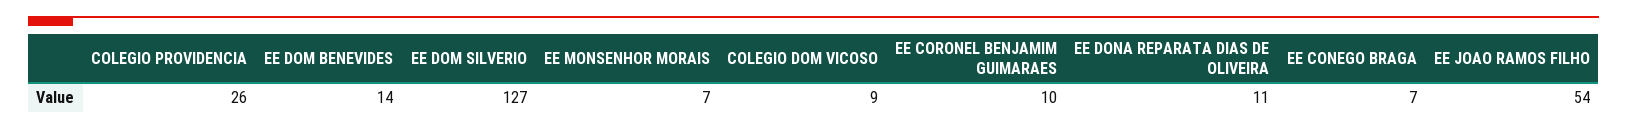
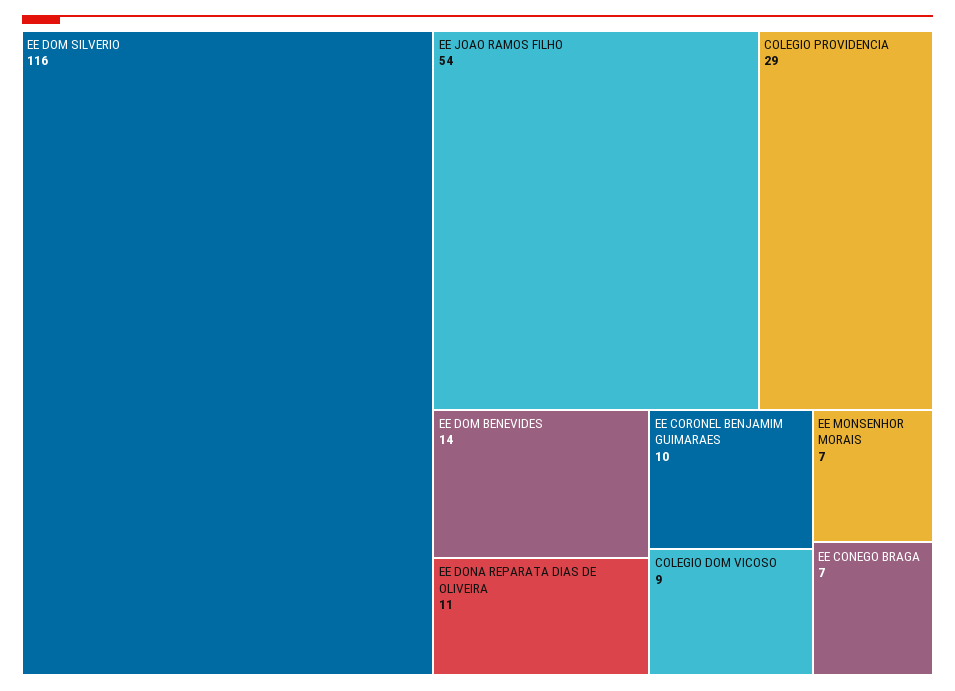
  {
-   "COLEGIO PROVIDENCIA": 26,
+   "COLEGIO PROVIDENCIA": 29,
    "EE DOM BENEVIDES": 14,
-   "EE DOM SILVERIO": 127,
+   "EE DOM SILVERIO": 116,
    "EE MONSENHOR MORAIS": 7,
    "COLEGIO DOM VICOSO": 9,
    "EE CORONEL BENJAMIM GUIMARAES": 10,
    "EE DONA REPARATA DIAS DE OLIVEIRA": 11,
    "EE CONEGO BRAGA": 7,
    "EE JOAO RAMOS FILHO": 54
  }

